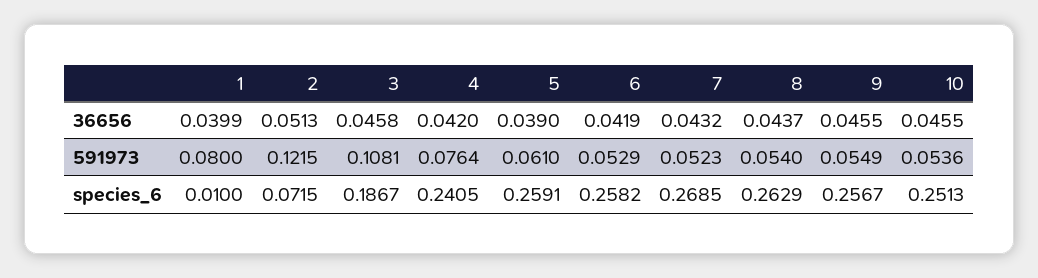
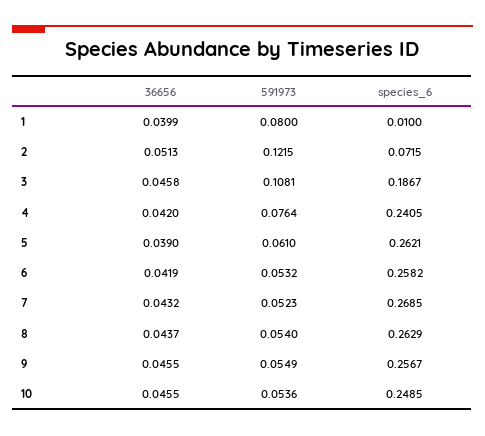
  {
    "1": {
      "36656": 0.0399,
      "591973": 0.08,
      "species_6": 0.01
    },
    "2": {
      "36656": 0.0513,
      "591973": 0.1215,
      "species_6": 0.0715
    },
    "3": {
      "36656": 0.0458,
      "591973": 0.1081,
      "species_6": 0.1867
    },
    "4": {
      "36656": 0.042,
      "591973": 0.0764,
      "species_6": 0.2405
    },
    "5": {
      "36656": 0.039,
      "591973": 0.061,
-     "species_6": 0.2591
+     "species_6": 0.2621
    },
    "6": {
      "36656": 0.0419,
-     "591973": 0.0529,
+     "591973": 0.0532,
      "species_6": 0.2582
    },
    "7": {
      "36656": 0.0432,
      "591973": 0.0523,
      "species_6": 0.2685
    },
    "8": {
      "36656": 0.0437,
      "591973": 0.054,
      "species_6": 0.2629
    },
    "9": {
      "36656": 0.0455,
      "591973": 0.0549,
      "species_6": 0.2567
    },
    "10": {
      "36656": 0.0455,
      "591973": 0.0536,
-     "species_6": 0.2513
+     "species_6": 0.2485
    }
  }

